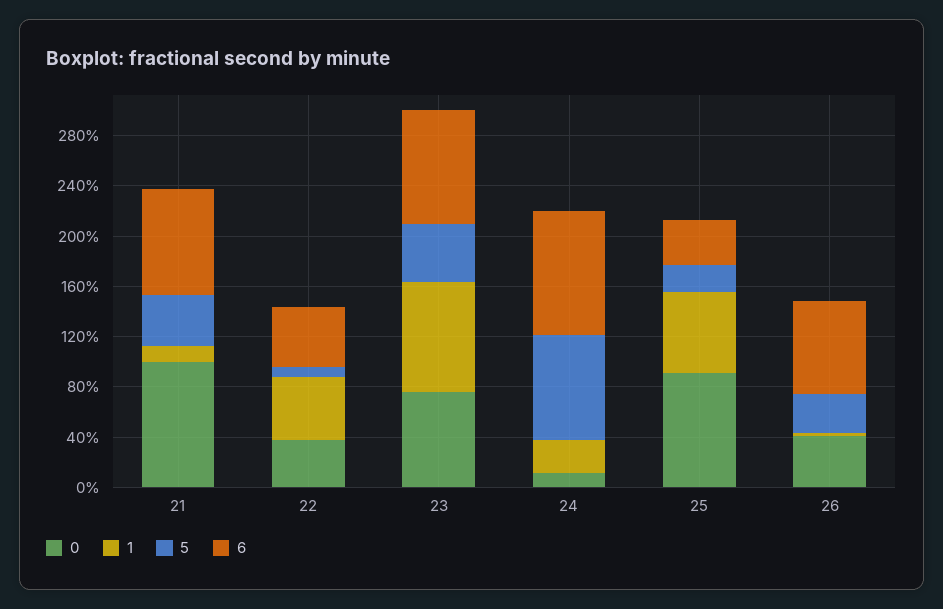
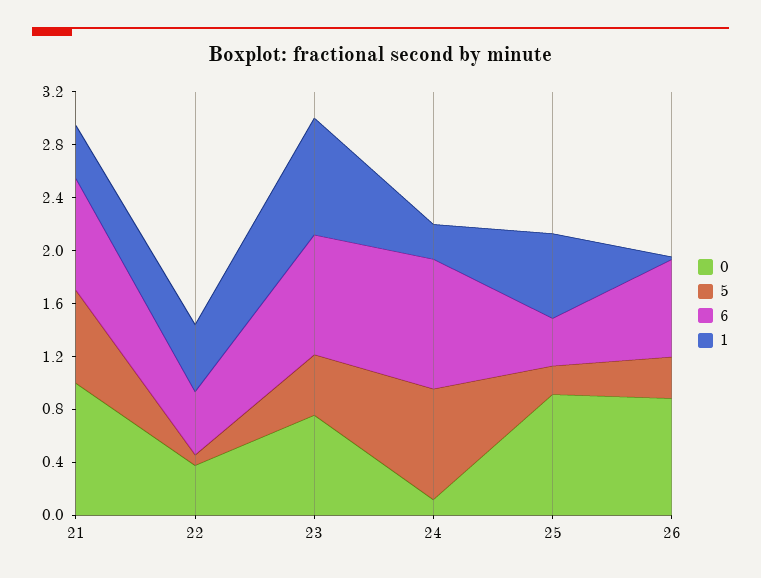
  {
    "0": {
      "21": 1,
      "22": 0.4,
      "23": 0.8,
      "24": 0.1,
      "25": 0.9,
-     "26": 0.4
+     "26": 0.9
    },
    "1": {
-     "21": 0.1,
+     "21": 0.4,
      "22": 0.5,
      "23": 0.9,
      "24": 0.3,
      "25": 0.6,
      "26": 0
    },
    "5": {
-     "21": 0.4,
+     "21": 0.7,
      "22": 0.1,
      "23": 0.5,
      "24": 0.8,
      "25": 0.2,
      "26": 0.3
    },
    "6": {
      "21": 0.8,
      "22": 0.5,
      "23": 0.9,
      "24": 1,
      "25": 0.4,
      "26": 0.7
    }
  }

